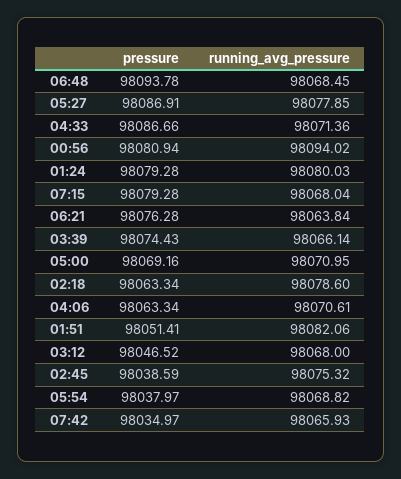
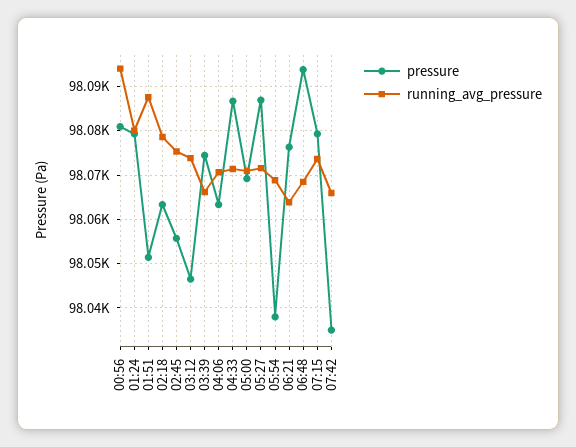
  {
    "pressure": {
      "06:48": 98093.78,
      "05:27": 98086.91,
      "04:33": 98086.66,
      "00:56": 98080.94,
      "01:24": 98079.28,
      "07:15": 98079.28,
      "06:21": 98076.28,
      "03:39": 98074.43,
      "05:00": 98069.16,
      "02:18": 98063.34,
      "04:06": 98063.34,
      "01:51": 98051.41,
      "03:12": 98046.52,
-     "02:45": 98038.59,
+     "02:45": 98056,
      "05:54": 98037.97,
      "07:42": 98034.97
    },
    "running_avg_pressure": {
      "06:48": 98068.45,
-     "05:27": 98077.85,
+     "05:27": 98072,
      "04:33": 98071.36,
      "00:56": 98094.02,
      "01:24": 98080.03,
-     "07:15": 98068.04,
+     "07:15": 98074,
      "06:21": 98063.84,
      "03:39": 98066.14,
      "05:00": 98070.95,
      "02:18": 98078.6,
      "04:06": 98070.61,
-     "01:51": 98082.06,
+     "01:51": 98088,
-     "03:12": 98068,
+     "03:12": 98074,
      "02:45": 98075.32,
      "05:54": 98068.82,
      "07:42": 98065.93
    }
  }

